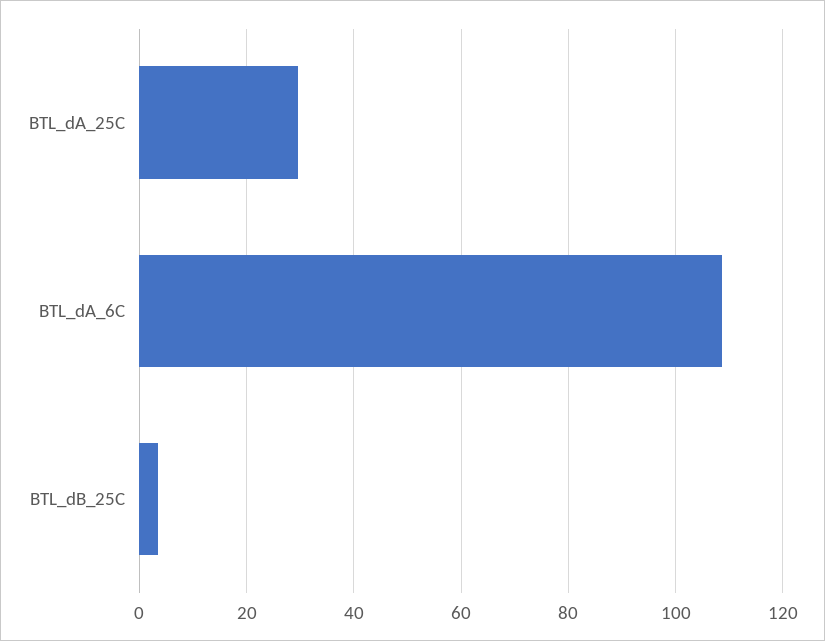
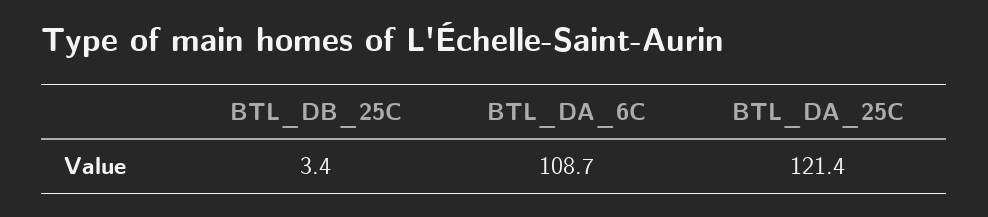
  {
-   "BTL_dA_25C": 30,
+   "BTL_dA_25C": 121.4,
    "BTL_dA_6C": 108.7,
    "BTL_dB_25C": 3.4
  }

